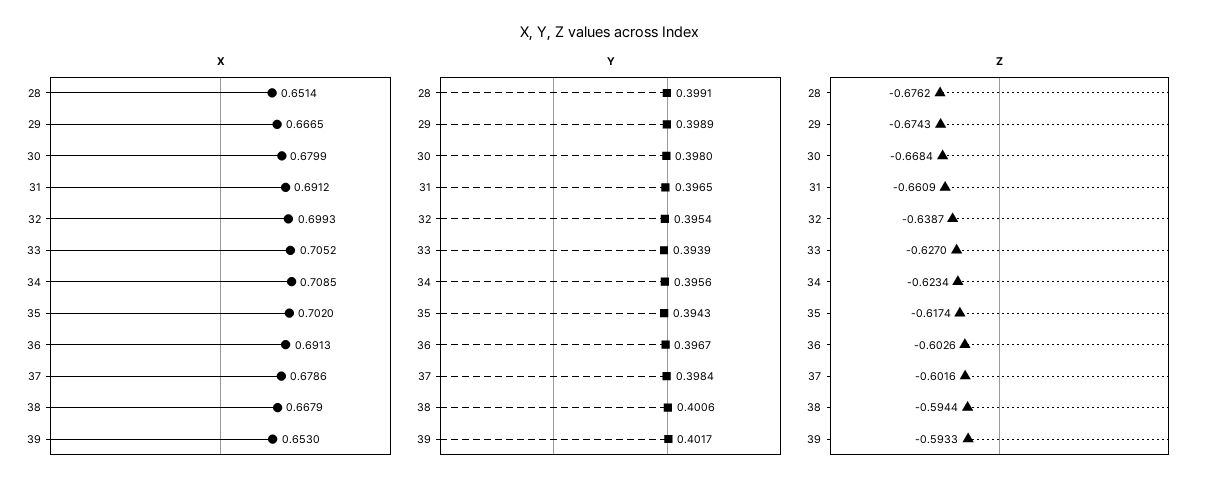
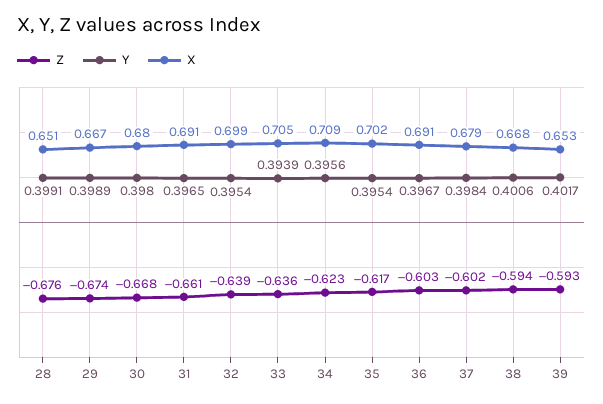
  {
    "X": {
      "28": 0.6514,
      "29": 0.6665,
      "30": 0.6799,
      "31": 0.6912,
      "32": 0.6993,
      "33": 0.7052,
      "34": 0.7085,
      "35": 0.702,
      "36": 0.6913,
      "37": 0.6786,
      "38": 0.6679,
      "39": 0.653
    },
    "Y": {
      "28": 0.3991,
      "29": 0.3989,
      "30": 0.398,
      "31": 0.3965,
      "32": 0.3954,
      "33": 0.3939,
      "34": 0.3956,
-     "35": 0.3943,
+     "35": 0.3954,
      "36": 0.3967,
      "37": 0.3984,
      "38": 0.4006,
      "39": 0.4017
    },
    "Z": {
      "28": -0.6762,
      "29": -0.6743,
      "30": -0.6684,
      "31": -0.6609,
      "32": -0.6387,
-     "33": -0.627,
+     "33": -0.636,
      "34": -0.6234,
      "35": -0.6174,
      "36": -0.6026,
      "37": -0.6016,
      "38": -0.5944,
      "39": -0.5933
    }
  }

